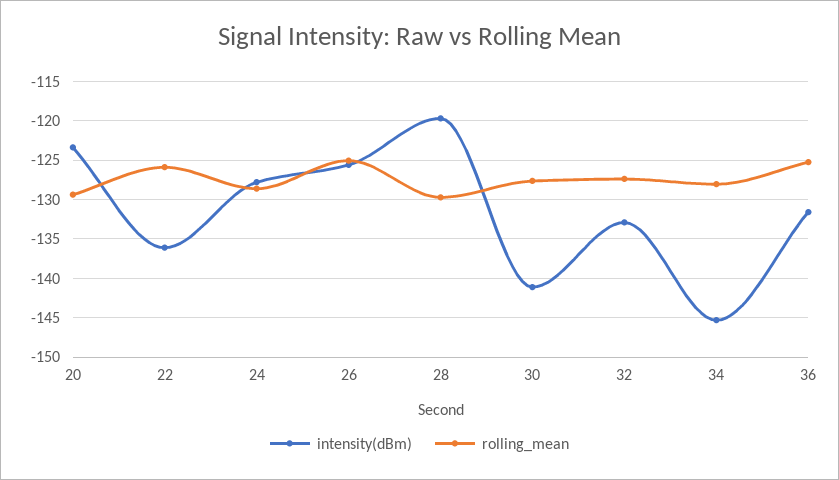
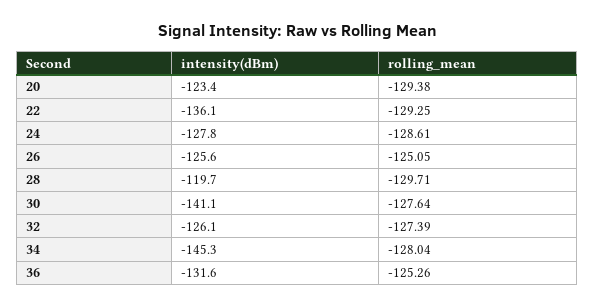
  {
    "intensity(dBm)": {
      "20": -123.4,
      "22": -136.1,
      "24": -127.8,
      "26": -125.6,
      "28": -119.7,
      "30": -141.1,
-     "32": -133,
+     "32": -126.1,
      "34": -145.3,
      "36": -131.6
    },
    "rolling_mean": {
      "20": -129.38,
-     "22": -126,
+     "22": -129.25,
      "24": -128.61,
      "26": -125.05,
      "28": -129.71,
      "30": -127.64,
      "32": -127.39,
      "34": -128.04,
      "36": -125.26
    }
  }

